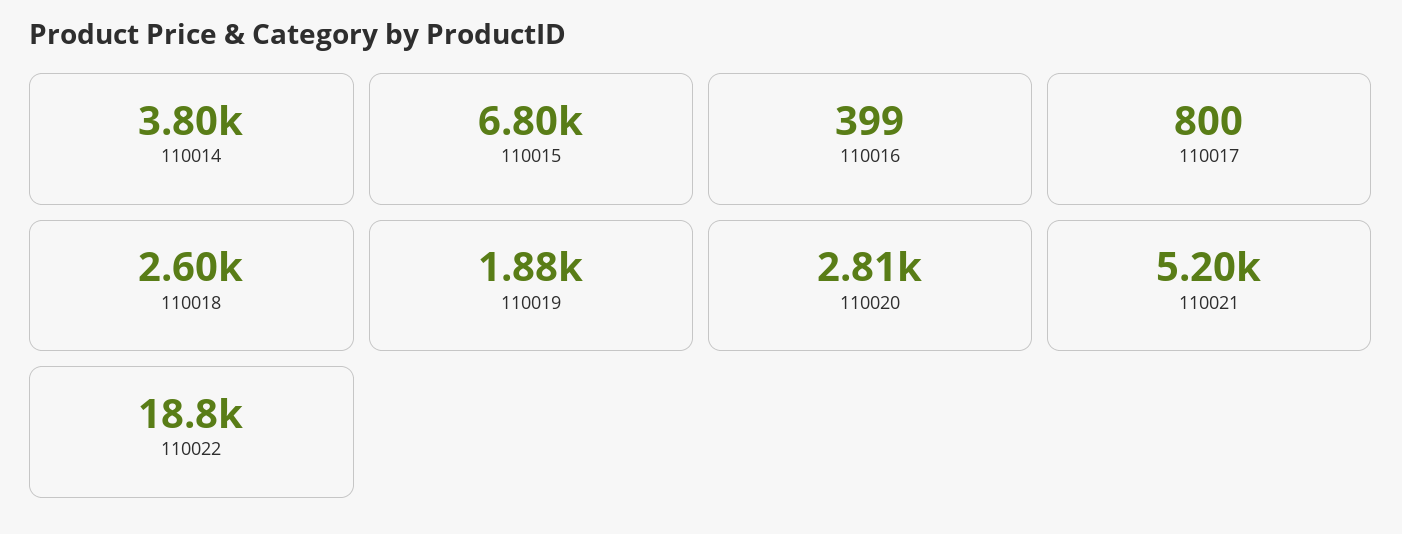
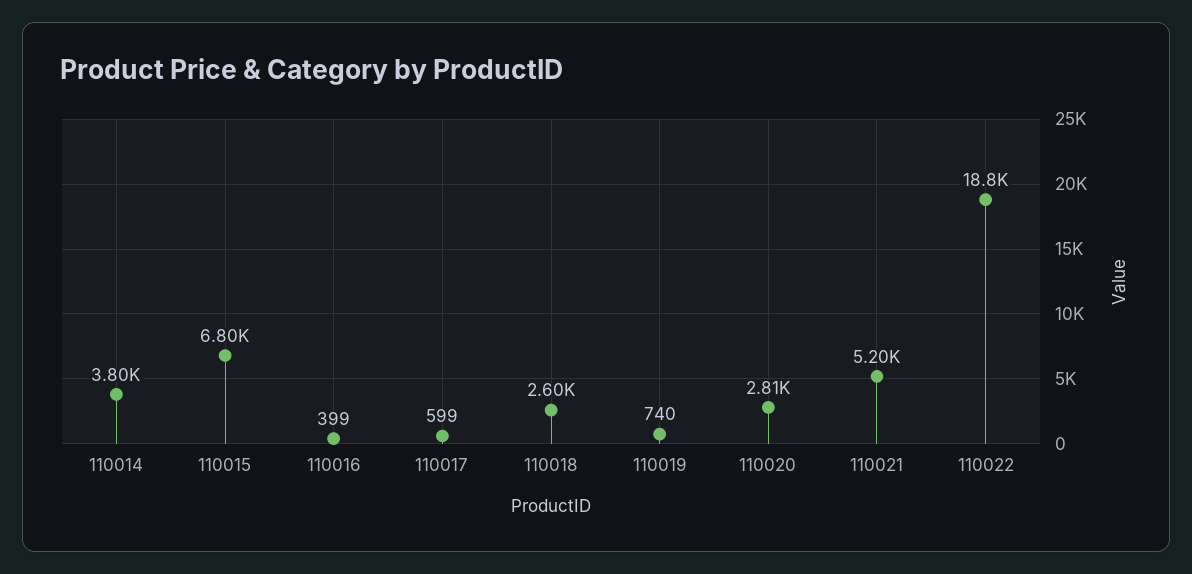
  {
    "110014": 3800,
    "110015": 6800,
    "110016": 399,
-   "110017": 800,
+   "110017": 599,
    "110018": 2600,
-   "110019": 1880,
+   "110019": 740,
    "110020": 2810,
    "110021": 5200,
    "110022": 18800
  }

